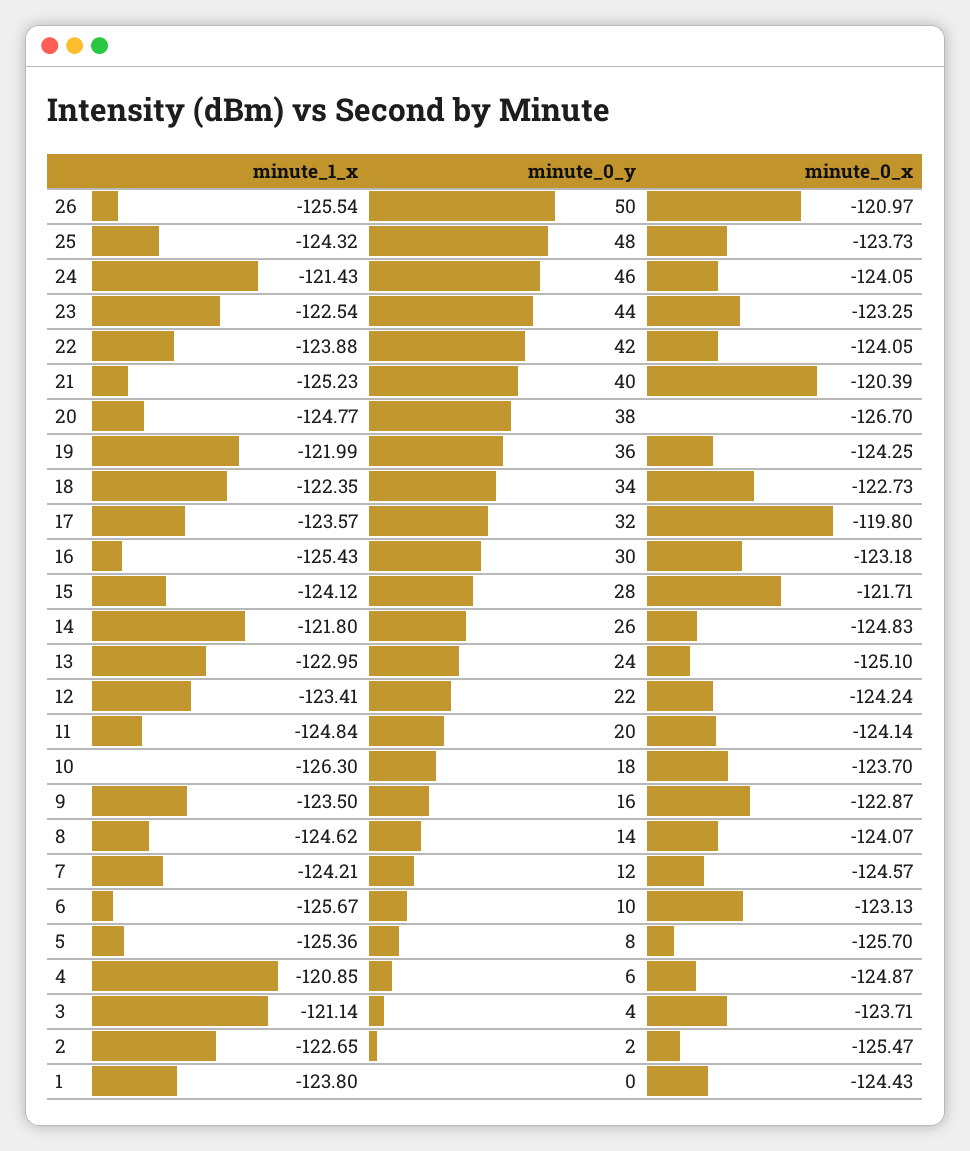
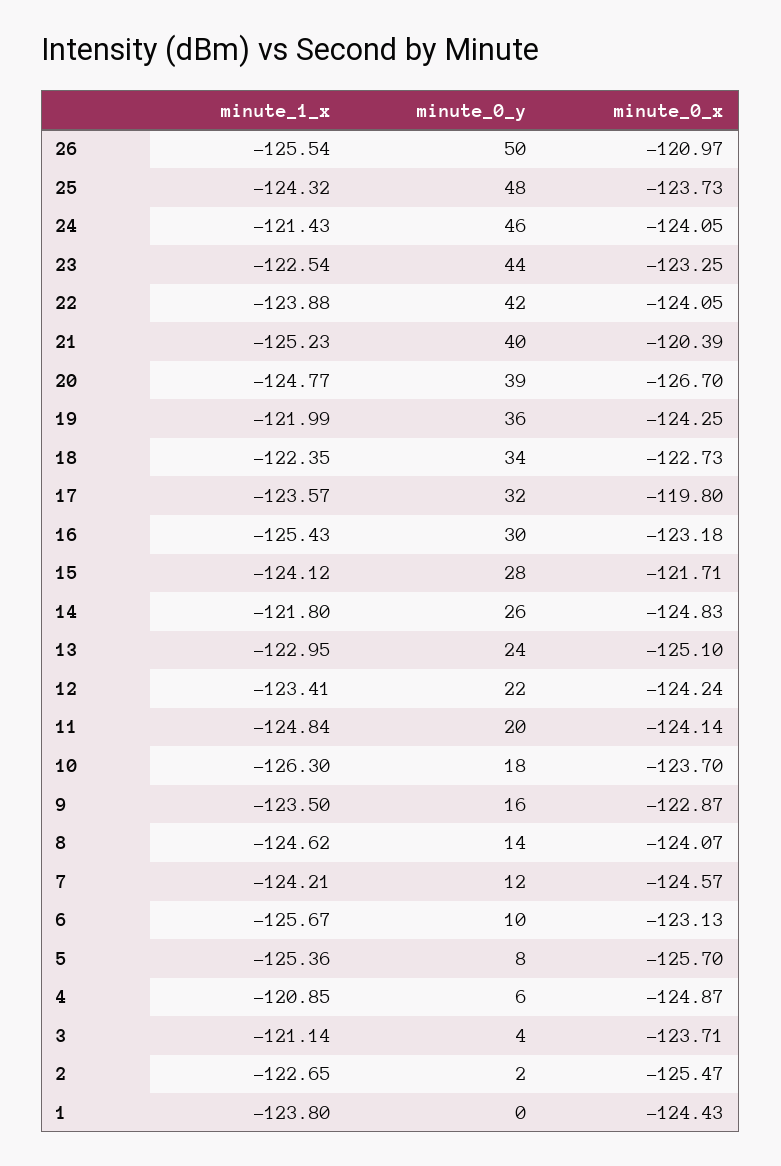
  {
    "minute_1_x": {
      "26": -125.54,
      "25": -124.32,
      "24": -121.43,
      "23": -122.54,
      "22": -123.88,
      "21": -125.23,
      "20": -124.77,
      "19": -121.99,
      "18": -122.35,
      "17": -123.57,
      "16": -125.43,
      "15": -124.12,
      "14": -121.8,
      "13": -122.95,
      "12": -123.41,
      "11": -124.84,
      "10": -126.3,
      "9": -123.5,
      "8": -124.62,
      "7": -124.21,
      "6": -125.67,
      "5": -125.36,
      "4": -120.85,
      "3": -121.14,
      "2": -122.65,
      "1": -123.8
    },
    "minute_0_y": {
      "26": 50,
      "25": 48,
      "24": 46,
      "23": 44,
      "22": 42,
      "21": 40,
-     "20": 38,
+     "20": 39,
      "19": 36,
      "18": 34,
      "17": 32,
      "16": 30,
      "15": 28,
      "14": 26,
      "13": 24,
      "12": 22,
      "11": 20,
      "10": 18,
      "9": 16,
      "8": 14,
      "7": 12,
      "6": 10,
      "5": 8,
      "4": 6,
      "3": 4,
      "2": 2,
      "1": 0
    },
    "minute_0_x": {
      "26": -120.97,
      "25": -123.73,
      "24": -124.05,
      "23": -123.25,
      "22": -124.05,
      "21": -120.39,
      "20": -126.7,
      "19": -124.25,
      "18": -122.73,
      "17": -119.8,
      "16": -123.18,
      "15": -121.71,
      "14": -124.83,
      "13": -125.1,
      "12": -124.24,
      "11": -124.14,
      "10": -123.7,
      "9": -122.87,
      "8": -124.07,
      "7": -124.57,
      "6": -123.13,
      "5": -125.7,
      "4": -124.87,
      "3": -123.71,
      "2": -125.47,
      "1": -124.43
    }
  }

